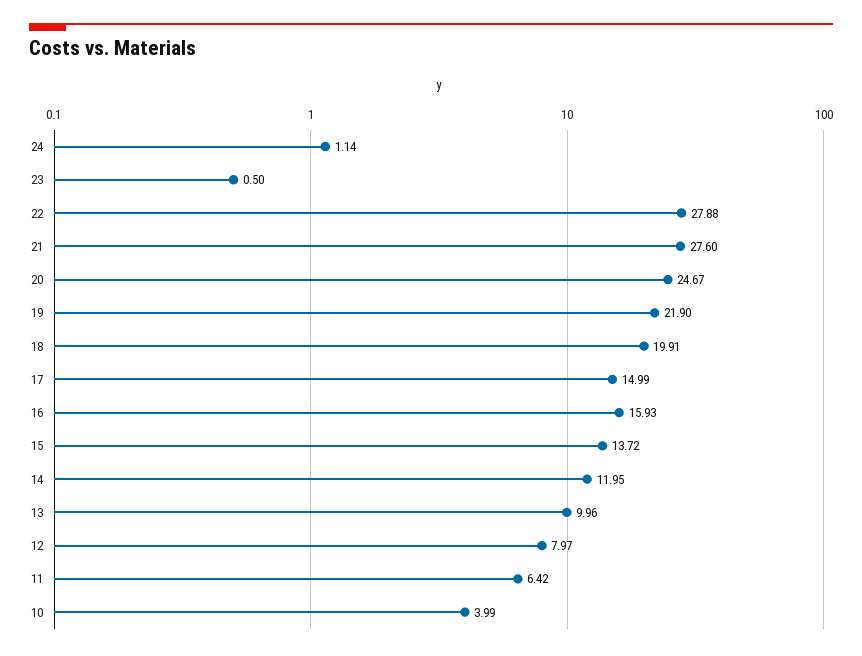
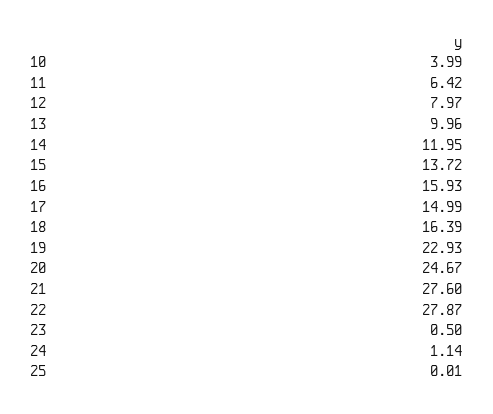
  {
    "24": 1.14,
    "23": 0.5,
-   "22": 27.88,
+   "22": 27.87,
    "21": 27.6,
    "20": 24.67,
-   "19": 21.9,
+   "19": 22.93,
-   "18": 19.91,
+   "18": 16.39,
    "17": 14.99,
    "16": 15.93,
    "15": 13.72,
    "14": 11.95,
    "13": 9.96,
    "12": 7.97,
    "11": 6.42,
-   "10": 3.99
+   "10": 3.99,
+   "25": 0.01
  }

